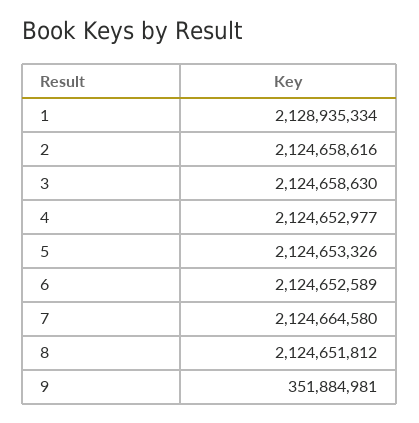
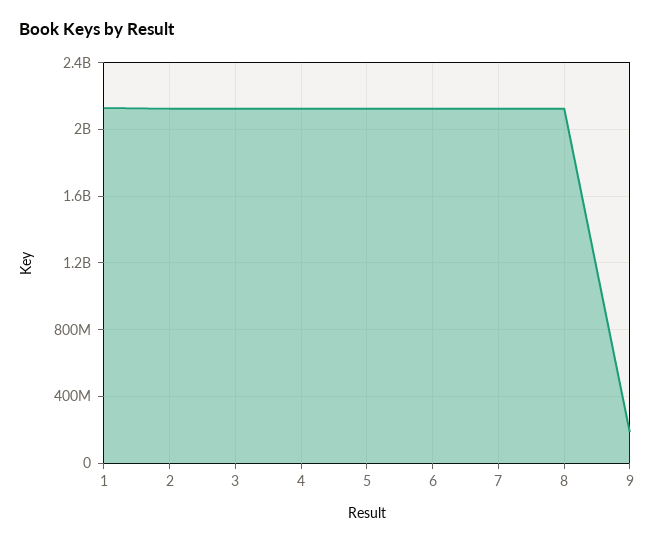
  {
    "1": 2128935334,
    "2": 2124658616,
    "3": 2124658630,
    "4": 2124652977,
    "5": 2124653326,
    "6": 2124652589,
    "7": 2124664580,
    "8": 2124651812,
-   "9": 351884981
+   "9": 200000000
  }

